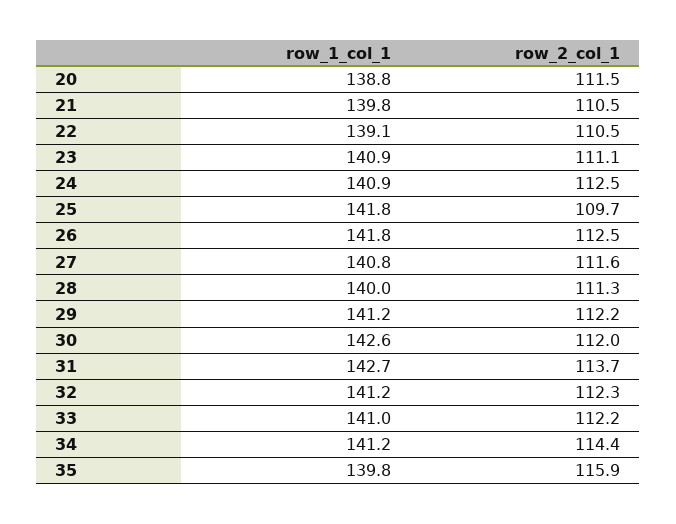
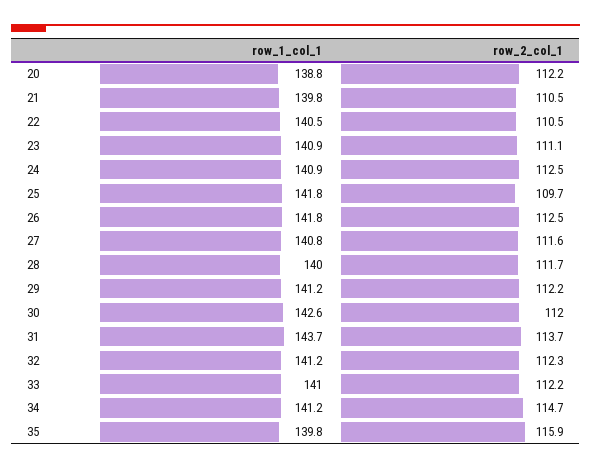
  {
    "row_1_col_1": {
      "20": 138.8,
      "21": 139.8,
-     "22": 139.1,
+     "22": 140.5,
      "23": 140.9,
      "24": 140.9,
      "25": 141.8,
      "26": 141.8,
      "27": 140.8,
      "28": 140,
      "29": 141.2,
      "30": 142.6,
-     "31": 142.7,
+     "31": 143.7,
      "32": 141.2,
      "33": 141,
      "34": 141.2,
      "35": 139.8
    },
    "row_2_col_1": {
-     "20": 111.5,
+     "20": 112.2,
      "21": 110.5,
      "22": 110.5,
      "23": 111.1,
      "24": 112.5,
      "25": 109.7,
      "26": 112.5,
      "27": 111.6,
-     "28": 111.3,
+     "28": 111.7,
      "29": 112.2,
      "30": 112,
      "31": 113.7,
      "32": 112.3,
      "33": 112.2,
-     "34": 114.4,
+     "34": 114.7,
      "35": 115.9
    }
  }

